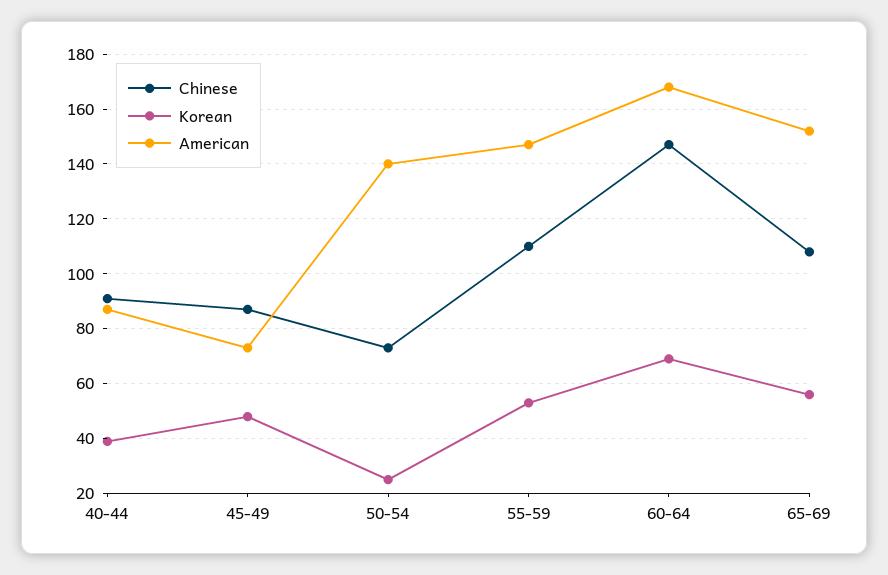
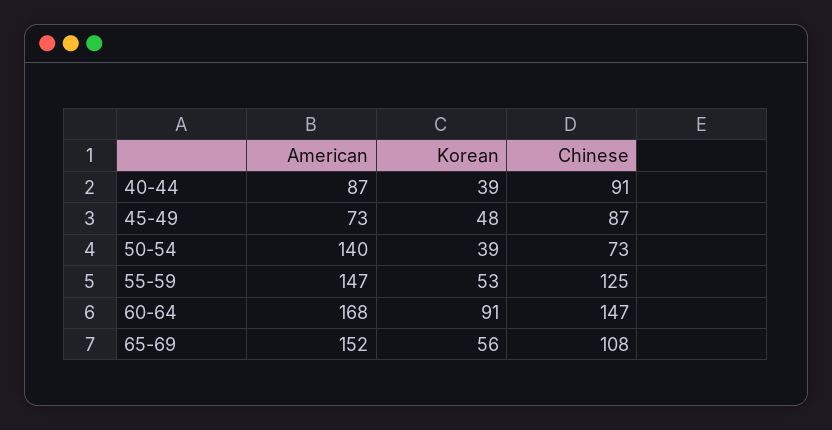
  {
    "Chinese": {
      "40-44": 91,
      "45-49": 87,
      "50-54": 73,
-     "55-59": 110,
+     "55-59": 125,
      "60-64": 147,
      "65-69": 108
    },
    "Korean": {
      "40-44": 39,
      "45-49": 48,
-     "50-54": 25,
+     "50-54": 39,
      "55-59": 53,
-     "60-64": 70,
+     "60-64": 91,
      "65-69": 56
    },
    "American": {
      "40-44": 87,
      "45-49": 73,
      "50-54": 140,
      "55-59": 147,
      "60-64": 168,
      "65-69": 152
    }
  }

